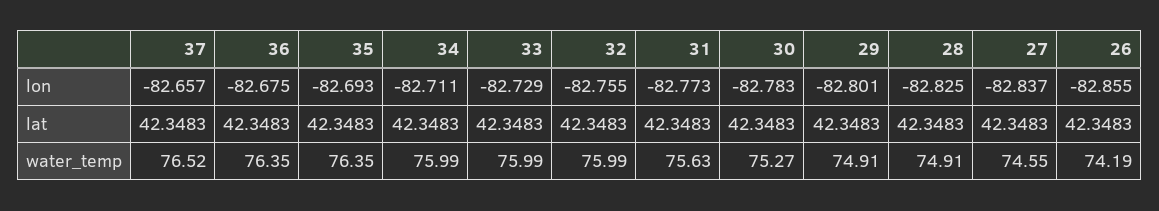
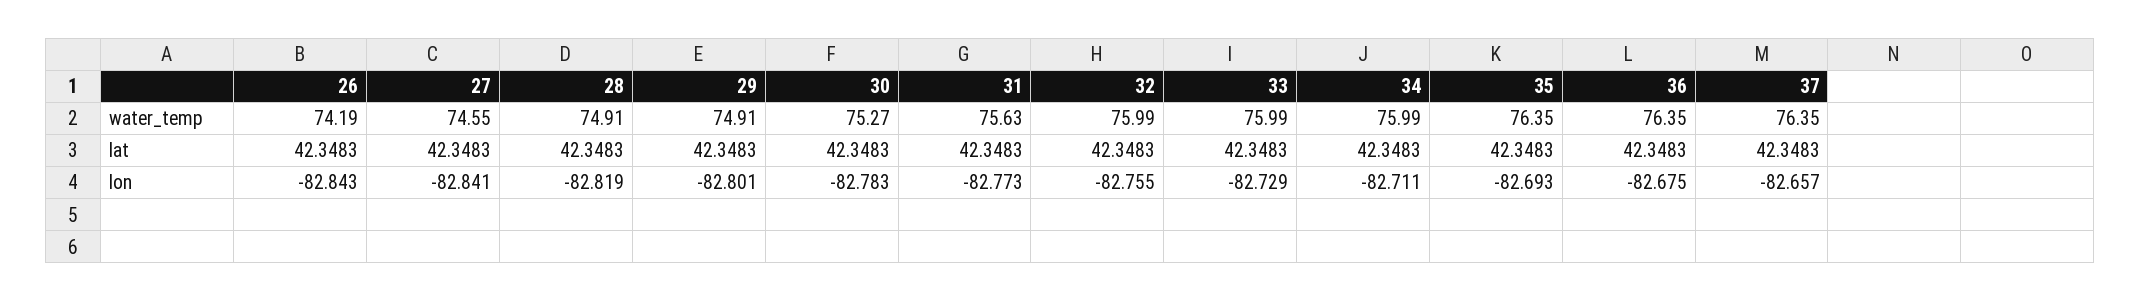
  {
    "37": {
      "lon": -82.657,
      "lat": 42.3483,
-     "water_temp": 76.52
+     "water_temp": 76.35
    },
    "36": {
      "lon": -82.675,
      "lat": 42.3483,
      "water_temp": 76.35
    },
    "35": {
      "lon": -82.693,
      "lat": 42.3483,
      "water_temp": 76.35
    },
    "34": {
      "lon": -82.711,
      "lat": 42.3483,
      "water_temp": 75.99
    },
    "33": {
      "lon": -82.729,
      "lat": 42.3483,
      "water_temp": 75.99
    },
    "32": {
      "lon": -82.755,
      "lat": 42.3483,
      "water_temp": 75.99
    },
    "31": {
      "lon": -82.773,
      "lat": 42.3483,
      "water_temp": 75.63
    },
    "30": {
      "lon": -82.783,
      "lat": 42.3483,
      "water_temp": 75.27
    },
    "29": {
      "lon": -82.801,
      "lat": 42.3483,
      "water_temp": 74.91
    },
    "28": {
-     "lon": -82.825,
+     "lon": -82.819,
      "lat": 42.3483,
      "water_temp": 74.91
    },
    "27": {
-     "lon": -82.837,
+     "lon": -82.841,
      "lat": 42.3483,
      "water_temp": 74.55
    },
    "26": {
-     "lon": -82.855,
+     "lon": -82.843,
      "lat": 42.3483,
      "water_temp": 74.19
    }
  }

